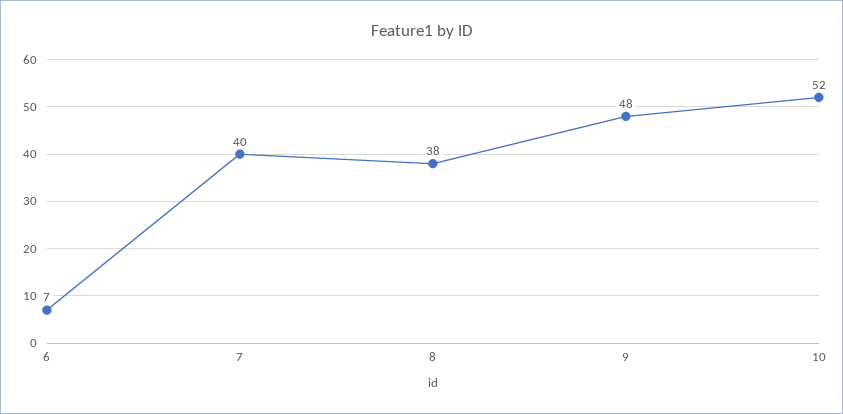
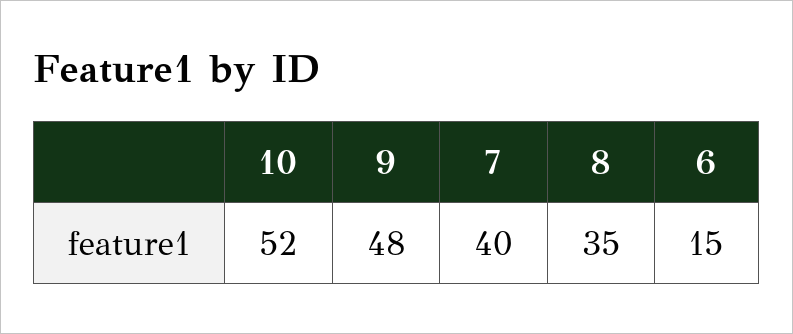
  {
-   "6": 7,
+   "6": 15,
    "7": 40,
-   "8": 38,
+   "8": 35,
    "9": 48,
    "10": 52
  }

